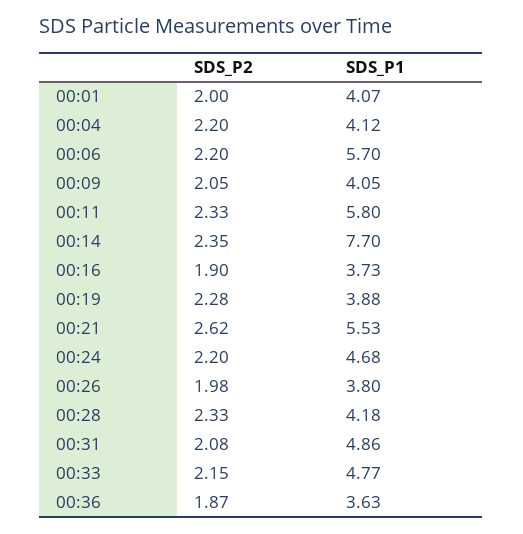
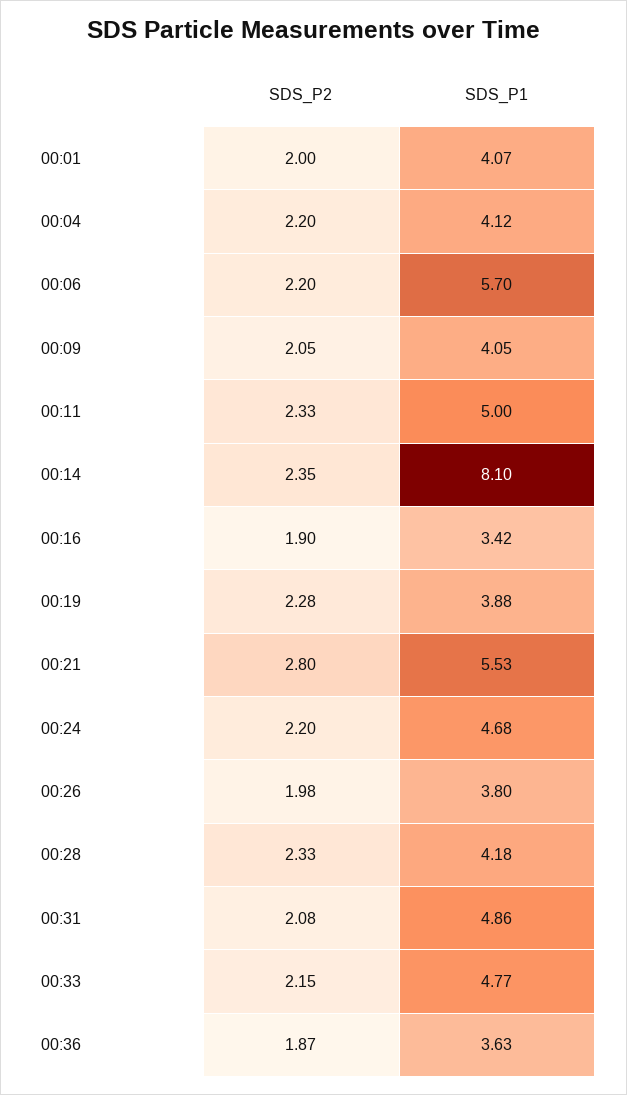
  {
    "SDS_P2": {
      "00:01": 2,
      "00:04": 2.2,
      "00:06": 2.2,
      "00:09": 2.05,
      "00:11": 2.33,
      "00:14": 2.35,
      "00:16": 1.9,
      "00:19": 2.28,
-     "00:21": 2.62,
+     "00:21": 2.8,
      "00:24": 2.2,
      "00:26": 1.98,
      "00:28": 2.33,
      "00:31": 2.08,
      "00:33": 2.15,
      "00:36": 1.87
    },
    "SDS_P1": {
      "00:01": 4.07,
      "00:04": 4.12,
      "00:06": 5.7,
      "00:09": 4.05,
-     "00:11": 5.8,
+     "00:11": 5,
-     "00:14": 7.7,
+     "00:14": 8.1,
-     "00:16": 3.73,
+     "00:16": 3.42,
      "00:19": 3.88,
      "00:21": 5.53,
      "00:24": 4.68,
      "00:26": 3.8,
      "00:28": 4.18,
      "00:31": 4.86,
      "00:33": 4.77,
      "00:36": 3.63
    }
  }

